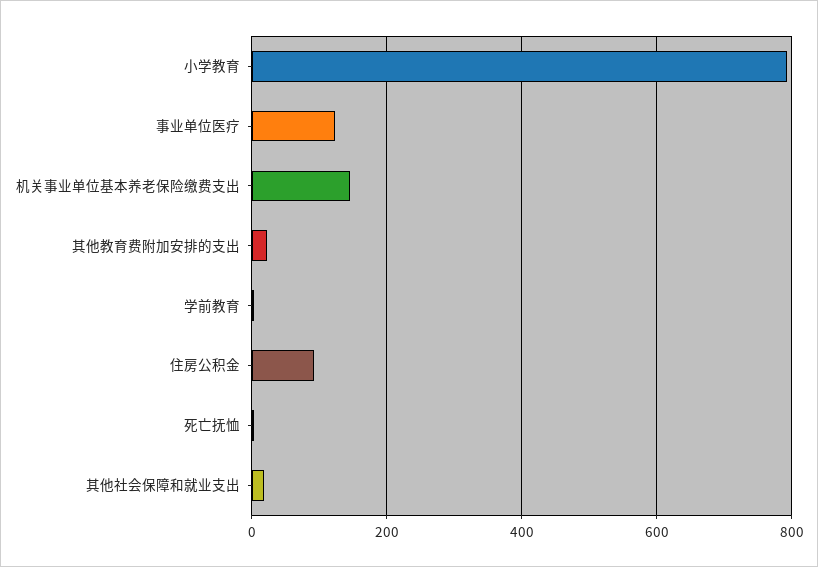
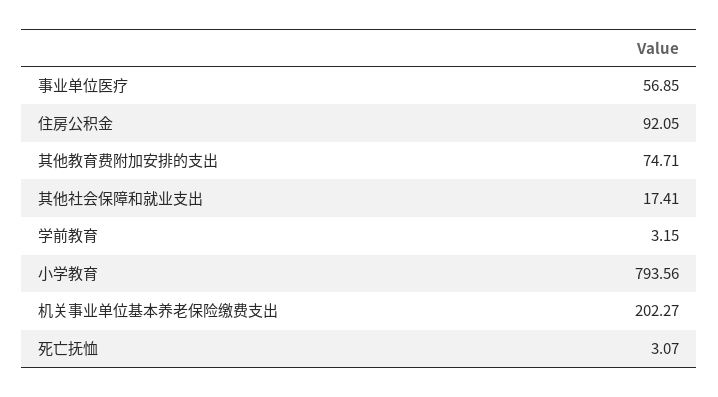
  {
    "小学教育": 793.56,
-   "事业单位医疗": 120,
+   "事业单位医疗": 56.85,
-   "机关事业单位基本养老保险缴费支出": 140,
+   "机关事业单位基本养老保险缴费支出": 202.27,
-   "其他教育费附加安排的支出": 20,
+   "其他教育费附加安排的支出": 74.71,
    "学前教育": 3.15,
    "住房公积金": 92.05,
    "死亡抚恤": 3.07,
    "其他社会保障和就业支出": 17.41
  }

